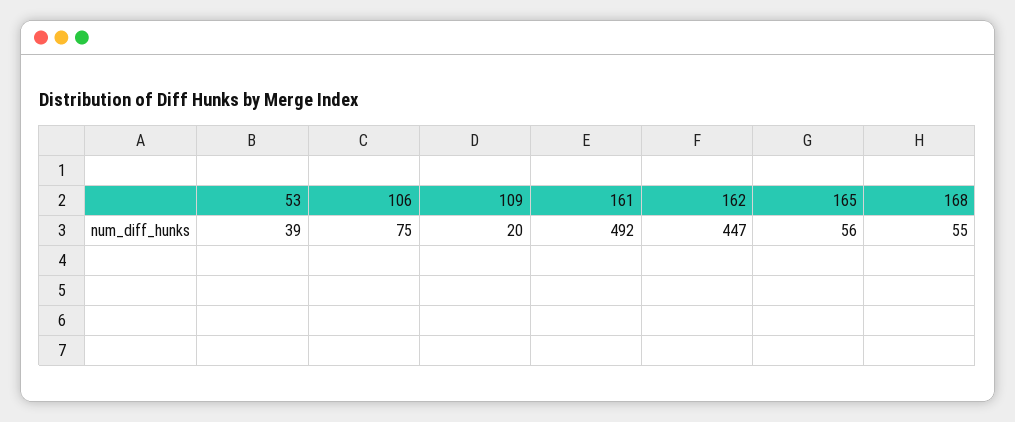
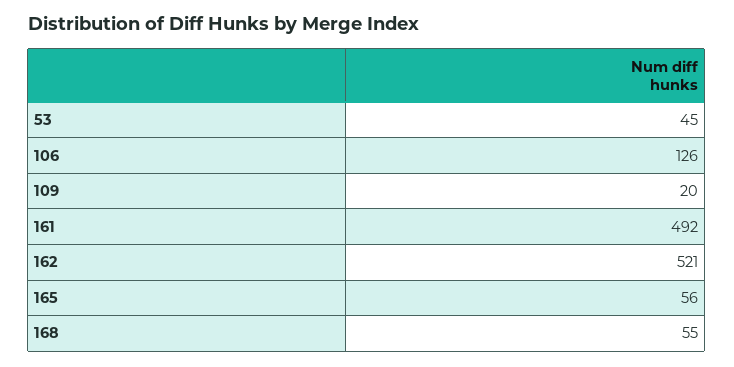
  {
-   "53": 39,
+   "53": 45,
-   "106": 75,
+   "106": 126,
    "109": 20,
    "161": 492,
-   "162": 447,
+   "162": 521,
    "165": 56,
    "168": 55
  }

